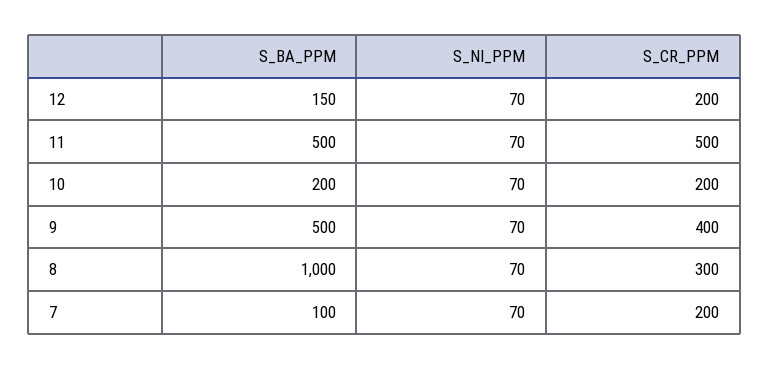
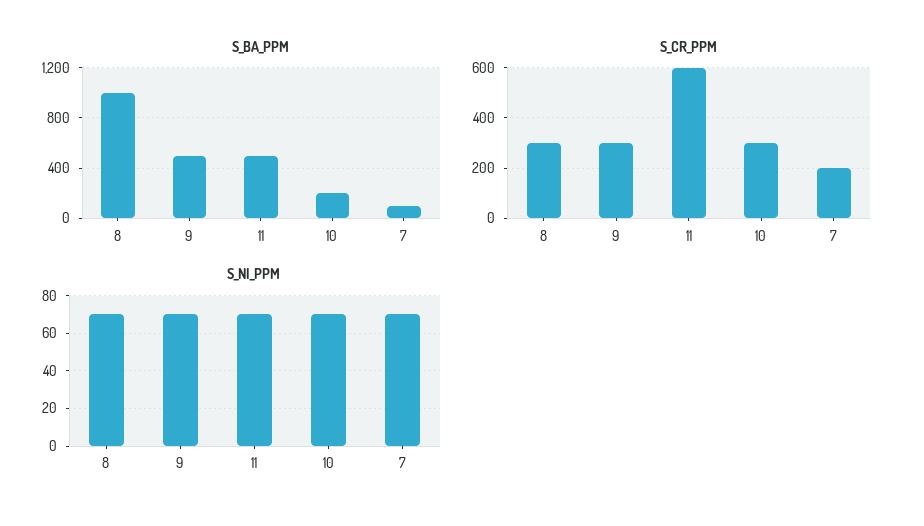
  {
    "S_BA_PPM": {
-     "12": 150,
      "11": 500,
      "10": 200,
      "9": 500,
      "8": 1000,
      "7": 100
    },
    "S_NI_PPM": {
-     "12": 70,
      "11": 70,
      "10": 70,
      "9": 70,
      "8": 70,
      "7": 70
    },
    "S_CR_PPM": {
-     "12": 200,
-     "11": 500,
+     "11": 600,
-     "10": 200,
+     "10": 300,
-     "9": 400,
+     "9": 300,
      "8": 300,
      "7": 200
    }
  }

